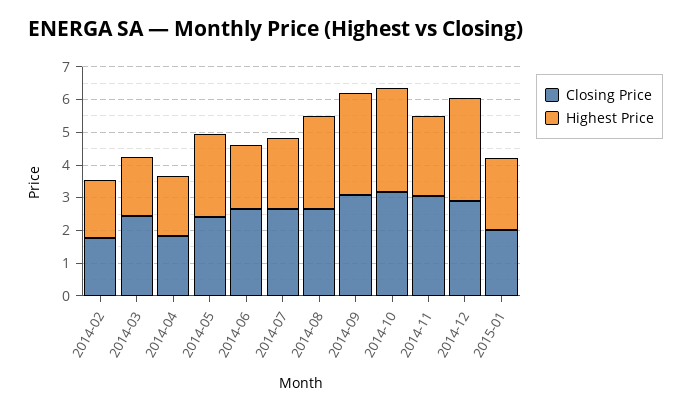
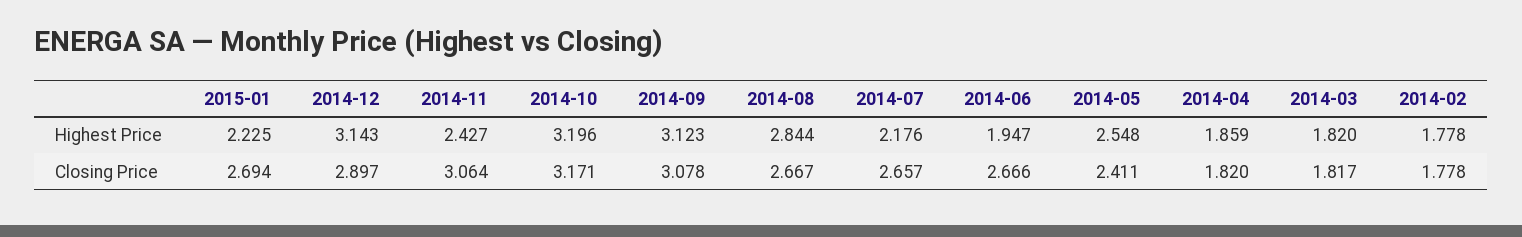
  {
    "Closing Price": {
      "2014-02": 1.778,
-     "2014-03": 2.5,
+     "2014-03": 1.817,
      "2014-04": 1.82,
      "2014-05": 2.411,
      "2014-06": 2.666,
      "2014-07": 2.657,
      "2014-08": 2.667,
      "2014-09": 3.078,
      "2014-10": 3.171,
      "2014-11": 3.064,
      "2014-12": 2.897,
-     "2015-01": 2
+     "2015-01": 2.694
    },
    "Highest Price": {
      "2014-02": 1.778,
      "2014-03": 1.82,
      "2014-04": 1.859,
      "2014-05": 2.548,
      "2014-06": 1.947,
      "2014-07": 2.176,
      "2014-08": 2.844,
      "2014-09": 3.123,
      "2014-10": 3.196,
      "2014-11": 2.427,
      "2014-12": 3.143,
      "2015-01": 2.225
    }
  }

